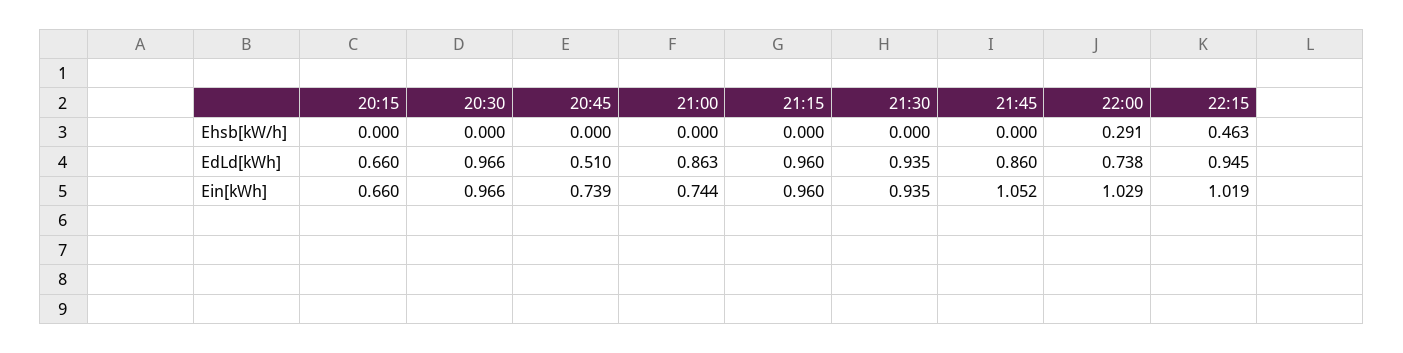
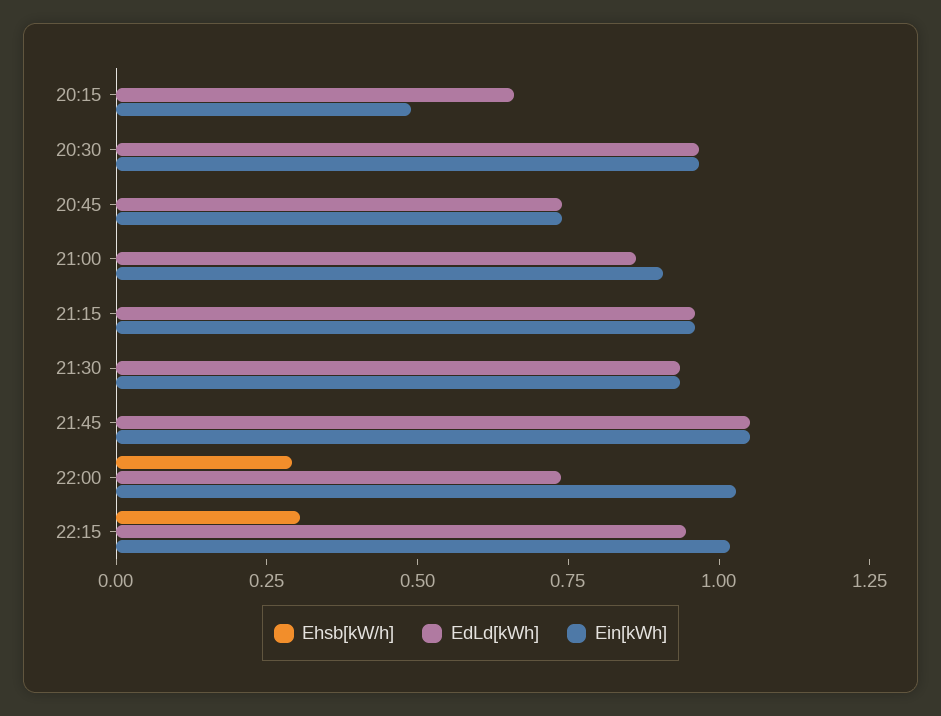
  {
    "Ehsb[kW/h]": {
      "20:15": 0,
      "20:30": 0,
      "20:45": 0,
      "21:00": 0,
      "21:15": 0,
      "21:30": 0,
      "21:45": 0,
      "22:00": 0.291,
-     "22:15": 0.463
+     "22:15": 0.3
    },
    "EdLd[kWh]": {
      "20:15": 0.66,
      "20:30": 0.966,
-     "20:45": 0.51,
+     "20:45": 0.75,
      "21:00": 0.863,
      "21:15": 0.96,
      "21:30": 0.935,
-     "21:45": 0.86,
+     "21:45": 1.05,
      "22:00": 0.738,
      "22:15": 0.945
    },
    "Ein[kWh]": {
-     "20:15": 0.66,
+     "20:15": 0.5,
      "20:30": 0.966,
      "20:45": 0.739,
-     "21:00": 0.744,
+     "21:00": 0.9,
      "21:15": 0.96,
      "21:30": 0.935,
      "21:45": 1.052,
      "22:00": 1.029,
      "22:15": 1.019
    }
  }

